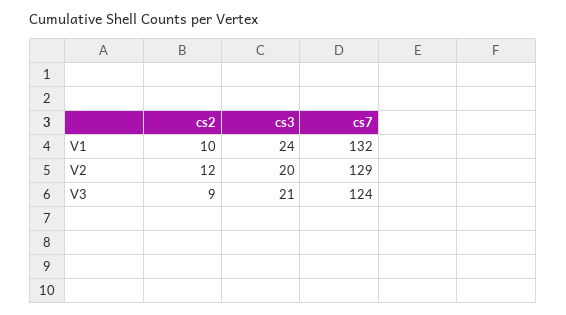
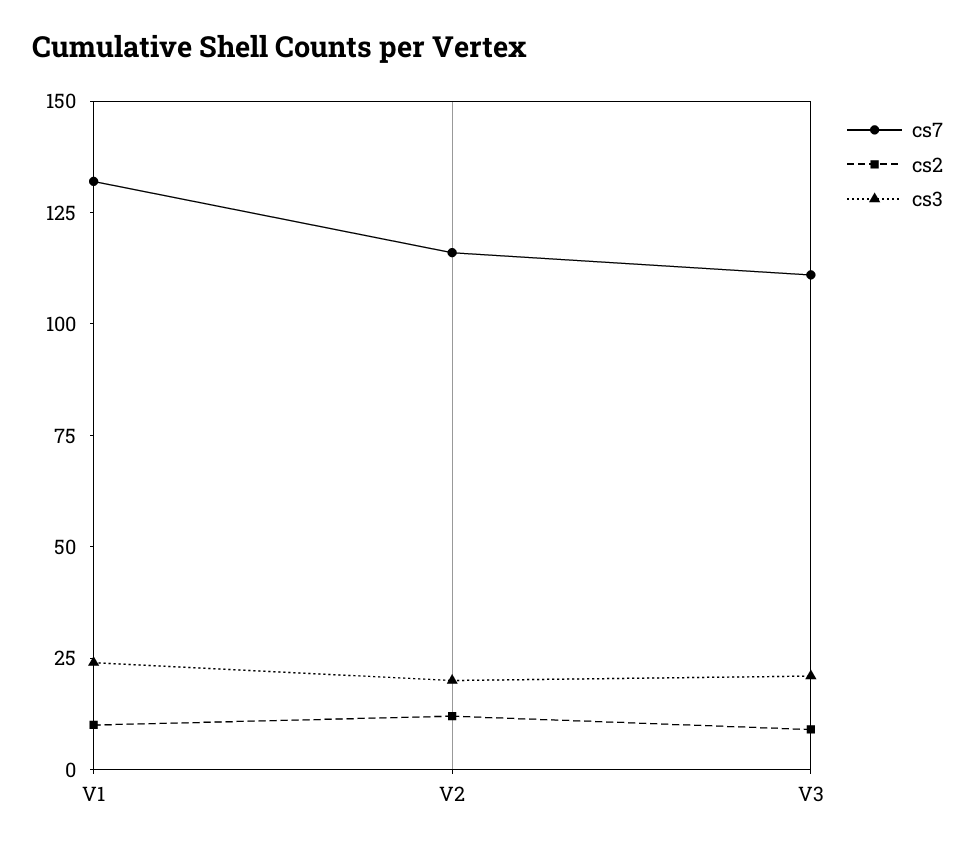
  {
    "cs2": {
      "V1": 10,
      "V2": 12,
      "V3": 9
    },
    "cs3": {
      "V1": 24,
      "V2": 20,
      "V3": 21
    },
    "cs7": {
      "V1": 132,
-     "V2": 129,
+     "V2": 115,
-     "V3": 124
+     "V3": 110
    }
  }

